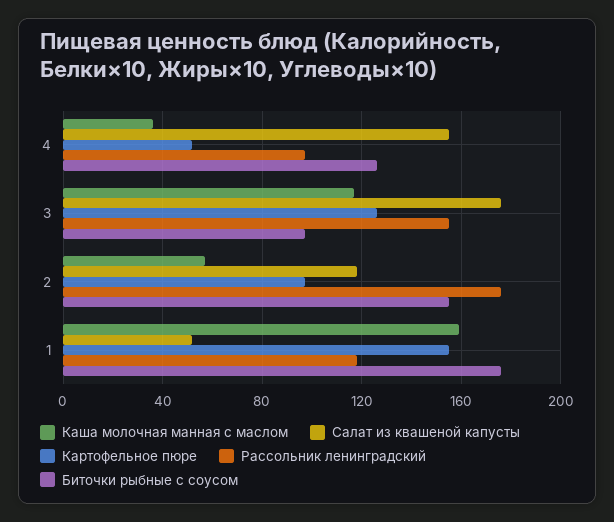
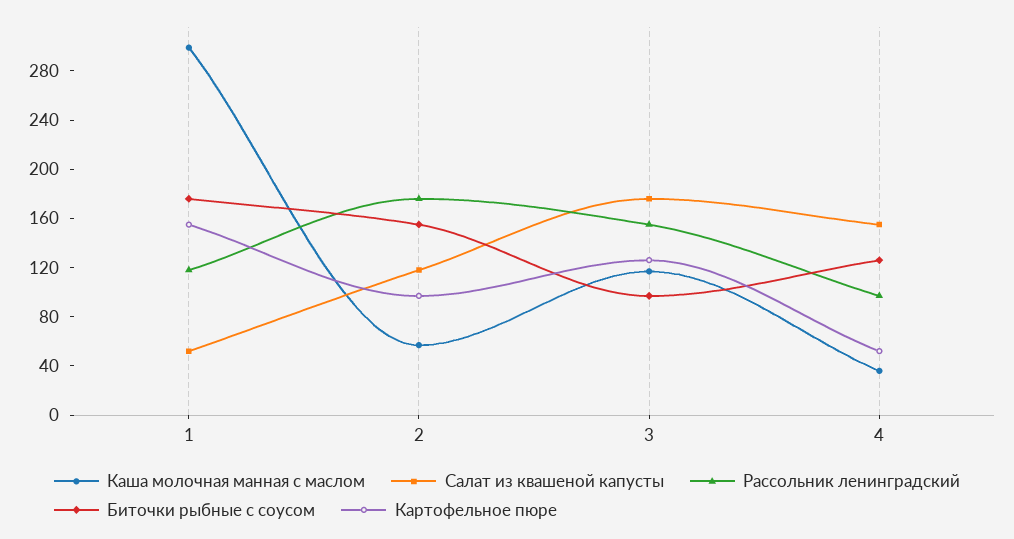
  {
    "Каша молочная манная с маслом": {
      "4": 35,
      "3": 115,
      "2": 55,
-     "1": 160
+     "1": 300
    },
    "Салат из квашеной капусты": {
      "4": 155,
      "3": 175,
      "2": 120,
      "1": 50
    },
    "Картофельное пюре": {
      "4": 50,
      "3": 125,
      "2": 95,
      "1": 155
    },
    "Рассольник ленинградский": {
      "4": 95,
      "3": 155,
      "2": 175,
      "1": 120
    },
    "Биточки рыбные с соусом": {
      "4": 125,
      "3": 95,
      "2": 155,
      "1": 175
    }
  }

